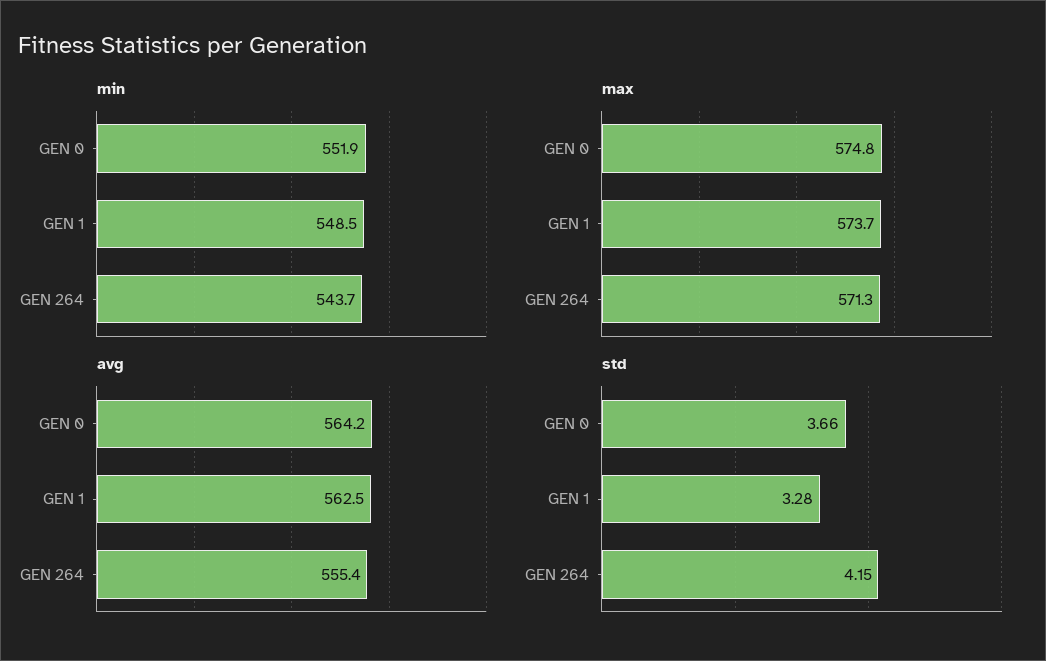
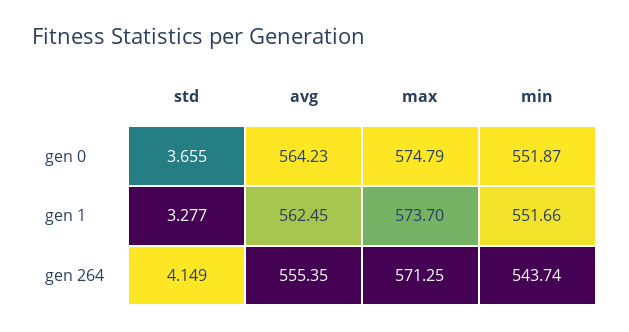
  {
    "min": {
      "GEN 0": 551.87,
-     "GEN 1": 548.5,
+     "GEN 1": 551.66,
      "GEN 264": 543.74
    },
    "max": {
      "GEN 0": 574.79,
      "GEN 1": 573.7,
      "GEN 264": 571.25
    },
    "avg": {
      "GEN 0": 564.23,
      "GEN 1": 562.45,
      "GEN 264": 555.35
    },
    "std": {
      "GEN 0": 3.655,
      "GEN 1": 3.277,
      "GEN 264": 4.149
    }
  }

